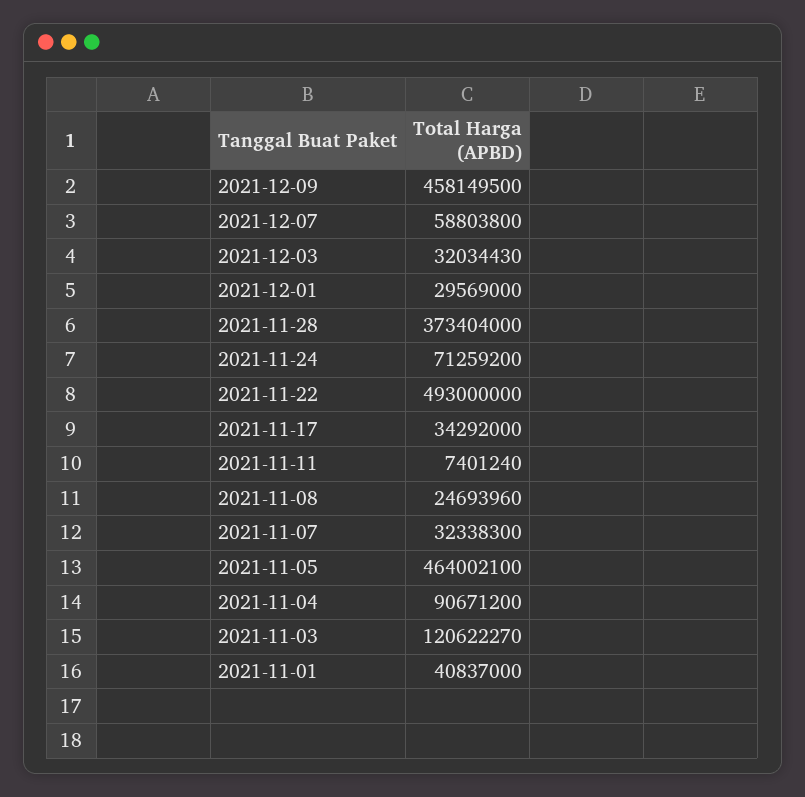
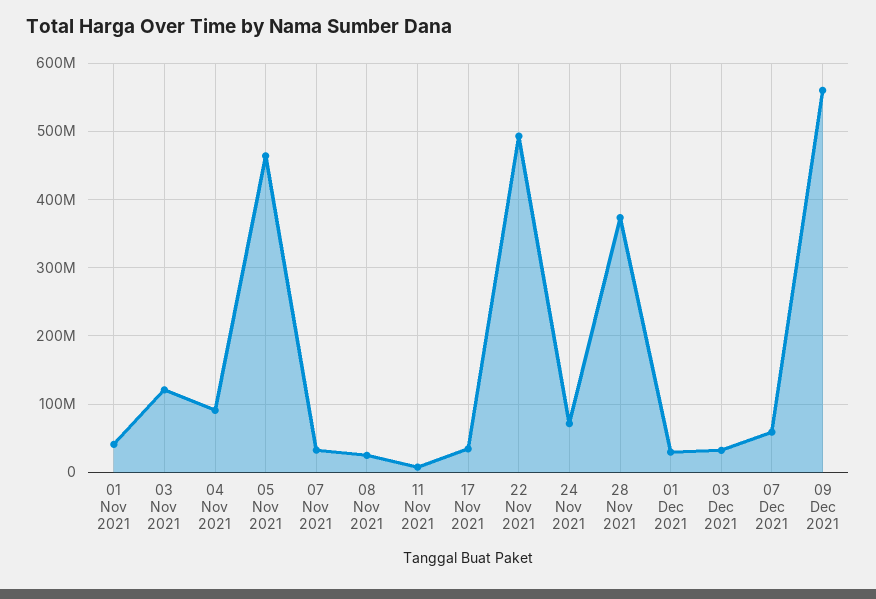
  {
-   "2021-12-09": 458149500,
+   "2021-12-09": 560000000,
    "2021-12-07": 58803800,
    "2021-12-03": 32034430,
    "2021-12-01": 29569000,
    "2021-11-28": 373404000,
    "2021-11-24": 71259200,
    "2021-11-22": 493000000,
    "2021-11-17": 34292000,
    "2021-11-11": 7401240,
    "2021-11-08": 24693960,
    "2021-11-07": 32338300,
    "2021-11-05": 464002100,
    "2021-11-04": 90671200,
    "2021-11-03": 120622270,
    "2021-11-01": 40837000
  }

